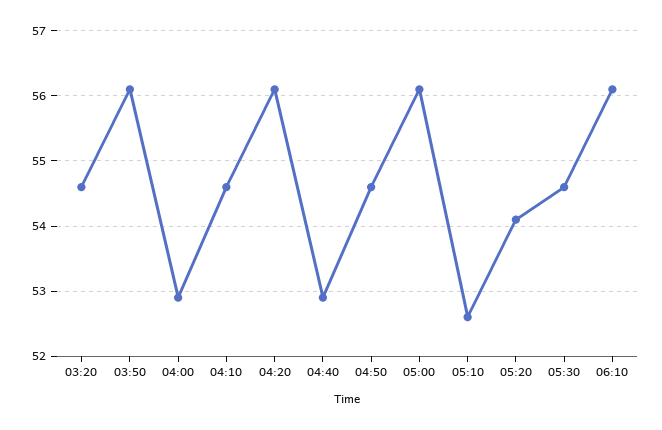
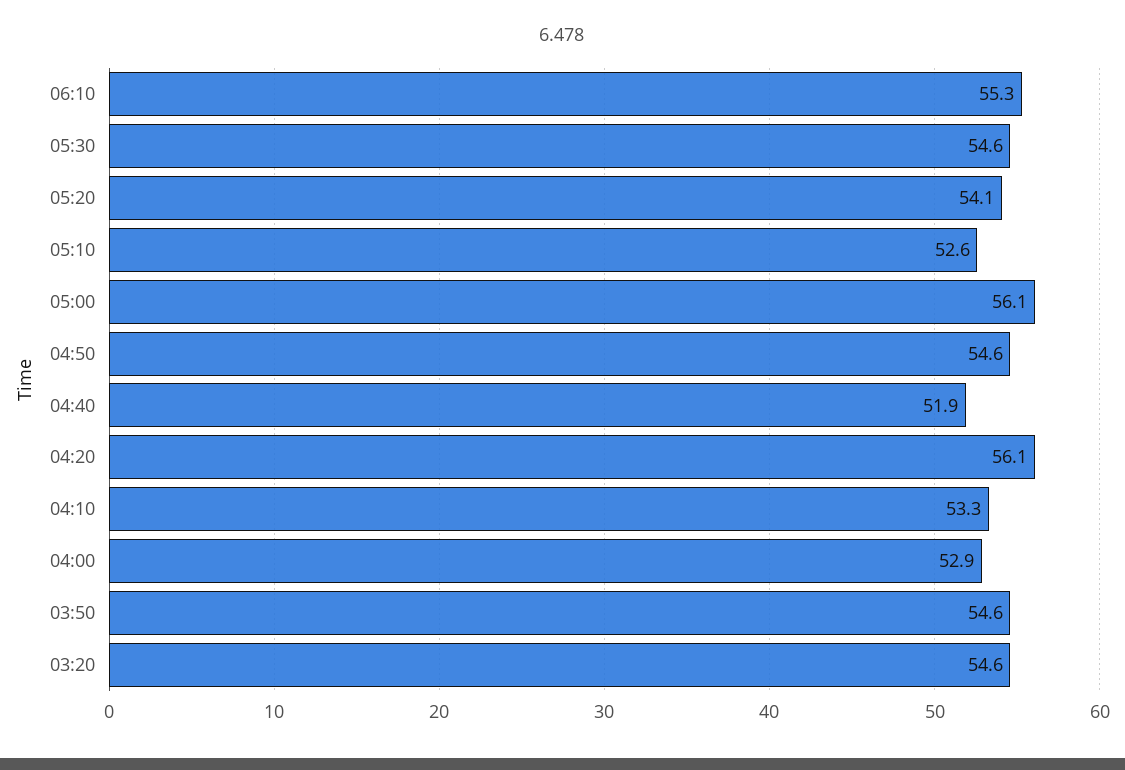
  {
    "03:20": 54.6,
-   "03:50": 56.1,
+   "03:50": 54.6,
    "04:00": 52.9,
-   "04:10": 54.6,
+   "04:10": 53.3,
    "04:20": 56.1,
-   "04:40": 52.9,
+   "04:40": 51.9,
    "04:50": 54.6,
    "05:00": 56.1,
    "05:10": 52.6,
    "05:20": 54.1,
    "05:30": 54.6,
-   "06:10": 56.1
+   "06:10": 55.3
  }

